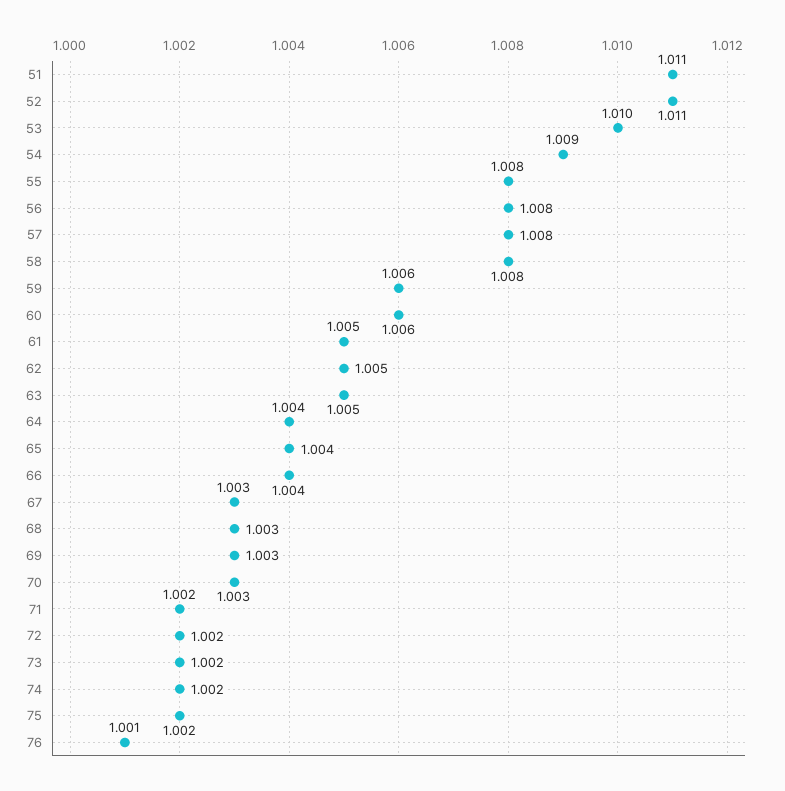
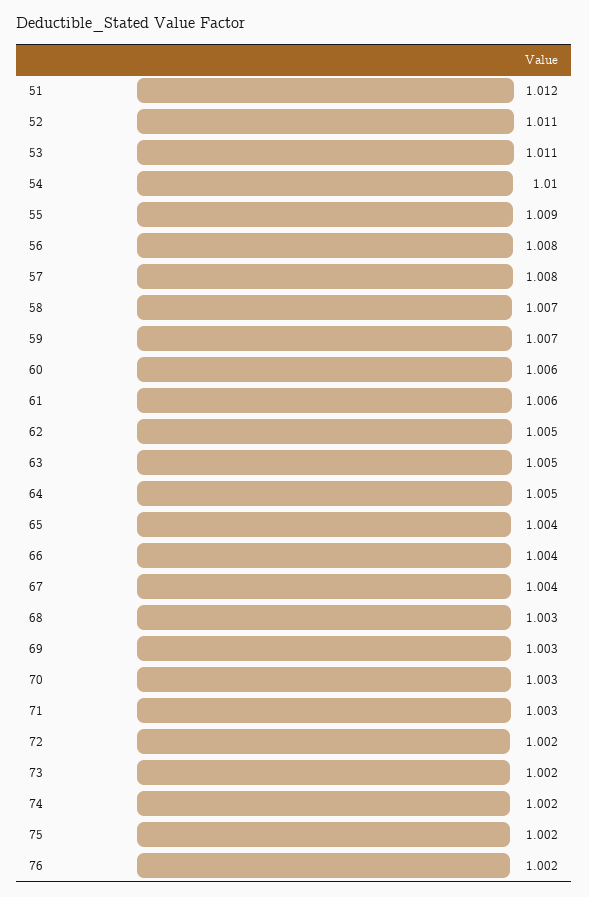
  {
-   "51": 1.011,
+   "51": 1.012,
    "52": 1.011,
-   "53": 1.01,
+   "53": 1.011,
-   "54": 1.009,
+   "54": 1.01,
-   "55": 1.008,
+   "55": 1.009,
    "56": 1.008,
    "57": 1.008,
-   "58": 1.008,
+   "58": 1.007,
-   "59": 1.006,
+   "59": 1.007,
    "60": 1.006,
-   "61": 1.005,
+   "61": 1.006,
    "62": 1.005,
    "63": 1.005,
-   "64": 1.004,
+   "64": 1.005,
    "65": 1.004,
    "66": 1.004,
-   "67": 1.003,
+   "67": 1.004,
    "68": 1.003,
    "69": 1.003,
    "70": 1.003,
-   "71": 1.002,
+   "71": 1.003,
    "72": 1.002,
    "73": 1.002,
    "74": 1.002,
    "75": 1.002,
-   "76": 1.001
+   "76": 1.002
  }

